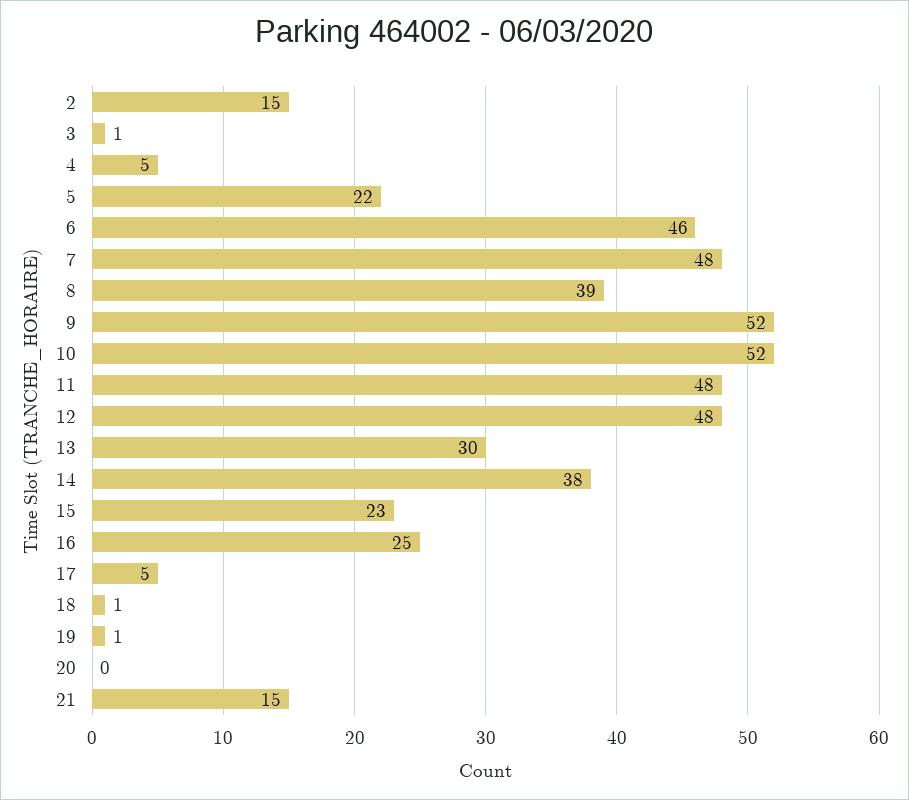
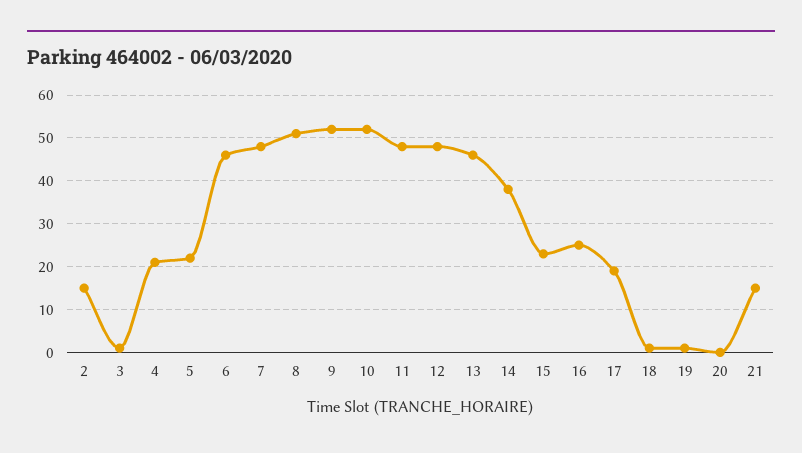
  {
    "2": 15,
    "3": 1,
-   "4": 5,
+   "4": 20,
    "5": 22,
    "6": 46,
    "7": 48,
-   "8": 39,
+   "8": 50,
    "9": 52,
    "10": 52,
    "11": 48,
    "12": 48,
-   "13": 30,
+   "13": 45,
    "14": 38,
    "15": 23,
    "16": 25,
-   "17": 5,
+   "17": 20,
    "18": 1,
    "19": 1,
    "20": 0,
    "21": 15
  }

